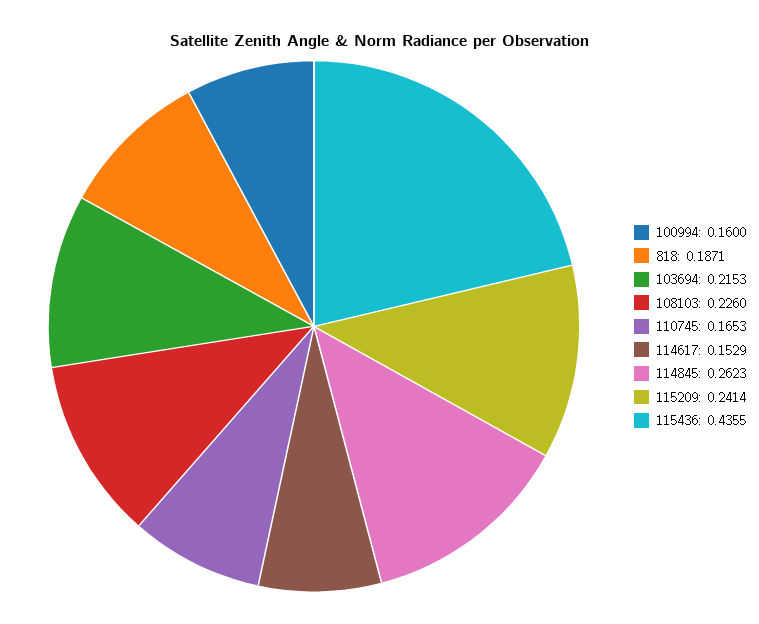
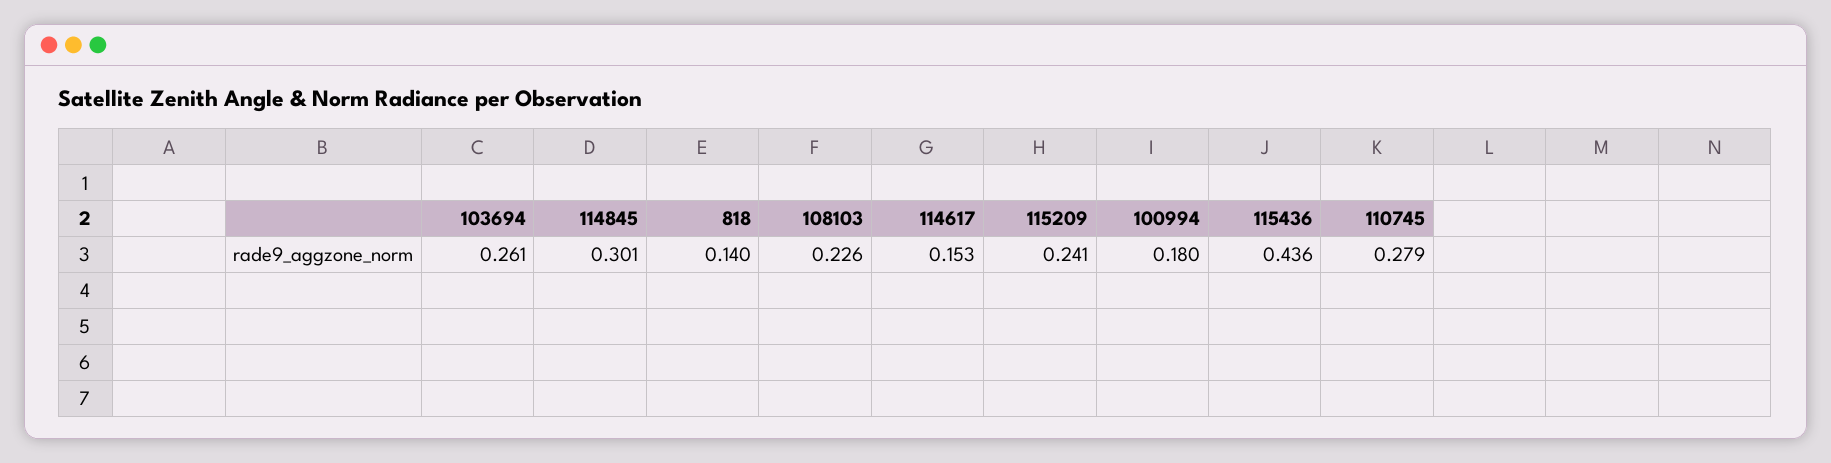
  {
-   "100994": 0.16,
+   "100994": 0.18,
-   "818": 0.1871,
+   "818": 0.14,
-   "103694": 0.2153,
+   "103694": 0.261,
    "108103": 0.226,
-   "110745": 0.1653,
+   "110745": 0.279,
    "114617": 0.1529,
-   "114845": 0.2623,
+   "114845": 0.301,
    "115209": 0.2414,
    "115436": 0.4355
  }

